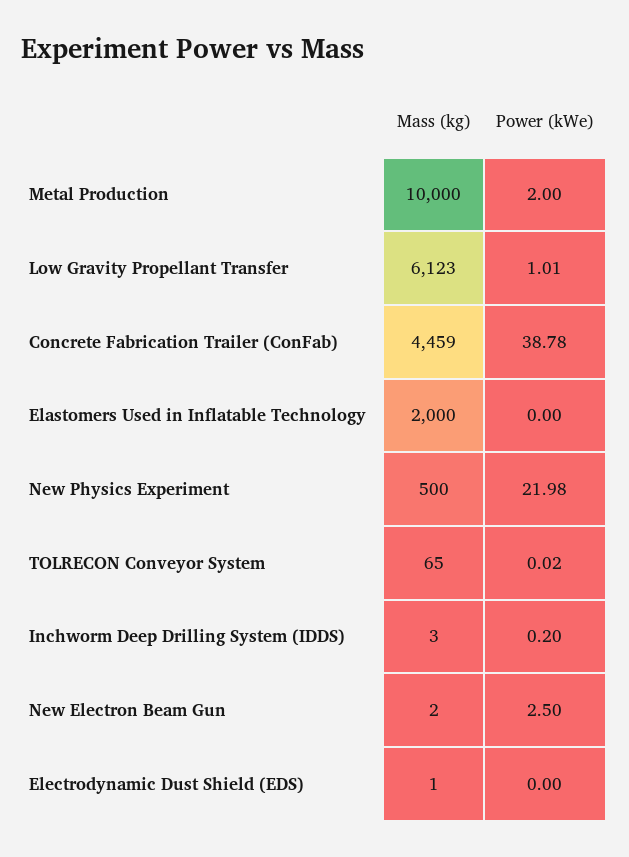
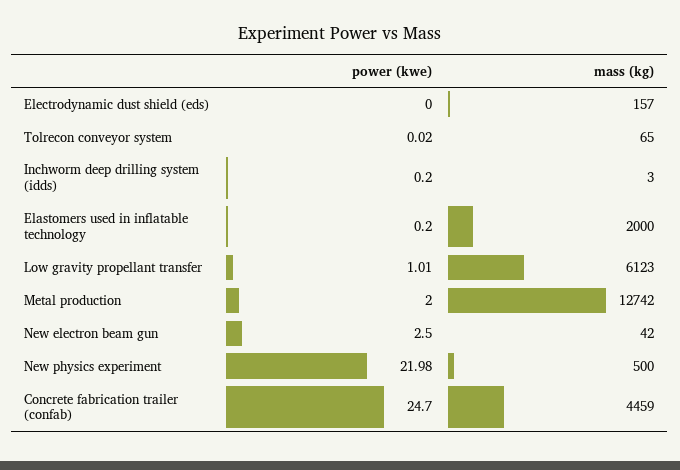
  {
    "Mass (kg)": {
-     "Metal Production": 10000,
+     "Metal Production": 12742,
      "Low Gravity Propellant Transfer": 6123,
      "Concrete Fabrication Trailer (ConFab)": 4459,
      "Elastomers Used in Inflatable Technology": 2000,
      "New Physics Experiment": 500,
      "TOLRECON Conveyor System": 65,
      "Inchworm Deep Drilling System (IDDS)": 3,
-     "New Electron Beam Gun": 2,
+     "New Electron Beam Gun": 42,
-     "Electrodynamic Dust Shield (EDS)": 1
+     "Electrodynamic Dust Shield (EDS)": 157
    },
    "Power (kWe)": {
      "Metal Production": 2,
      "Low Gravity Propellant Transfer": 1.01,
-     "Concrete Fabrication Trailer (ConFab)": 38.78,
+     "Concrete Fabrication Trailer (ConFab)": 24.7,
-     "Elastomers Used in Inflatable Technology": 0,
+     "Elastomers Used in Inflatable Technology": 0.2,
      "New Physics Experiment": 21.98,
      "TOLRECON Conveyor System": 0.02,
      "Inchworm Deep Drilling System (IDDS)": 0.2,
      "New Electron Beam Gun": 2.5,
      "Electrodynamic Dust Shield (EDS)": 0
    }
  }

